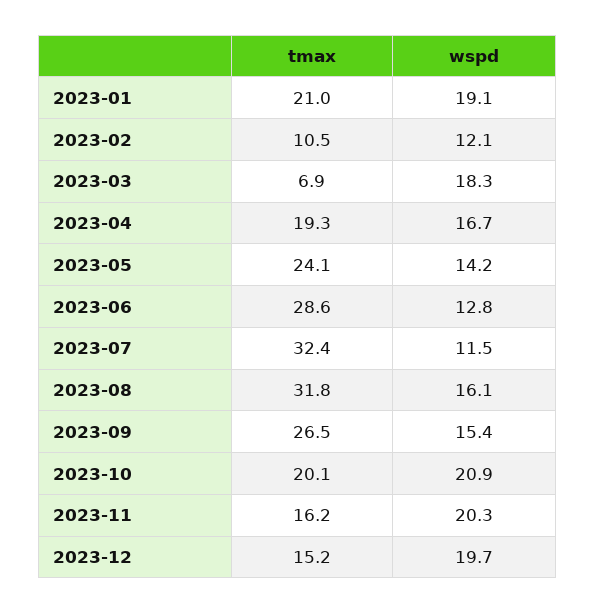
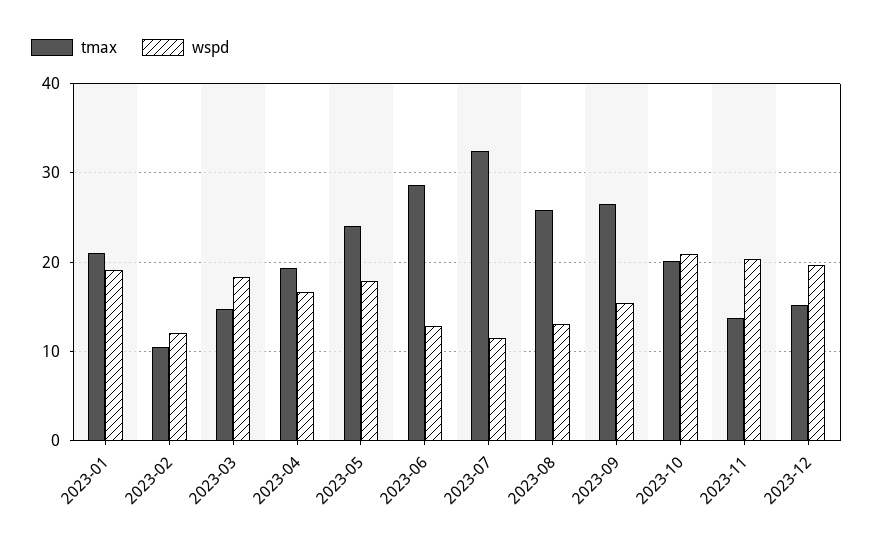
  {
    "tmax": {
      "2023-01": 21,
      "2023-02": 10.5,
-     "2023-03": 6.9,
+     "2023-03": 15,
      "2023-04": 19.3,
      "2023-05": 24.1,
      "2023-06": 28.6,
      "2023-07": 32.4,
-     "2023-08": 31.8,
+     "2023-08": 26,
      "2023-09": 26.5,
      "2023-10": 20.1,
-     "2023-11": 16.2,
+     "2023-11": 14,
      "2023-12": 15.2
    },
    "wspd": {
      "2023-01": 19.1,
      "2023-02": 12.1,
      "2023-03": 18.3,
      "2023-04": 16.7,
-     "2023-05": 14.2,
+     "2023-05": 18,
      "2023-06": 12.8,
      "2023-07": 11.5,
-     "2023-08": 16.1,
+     "2023-08": 13,
      "2023-09": 15.4,
      "2023-10": 20.9,
      "2023-11": 20.3,
      "2023-12": 19.7
    }
  }

